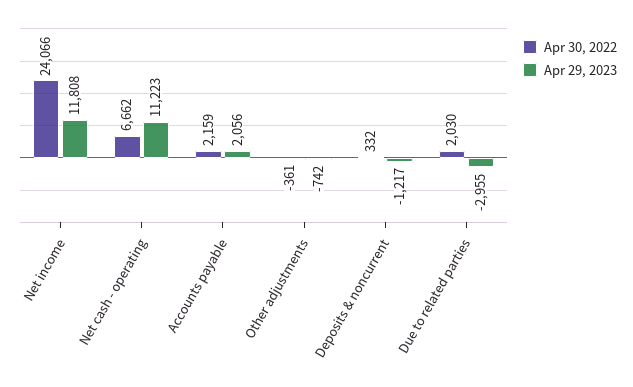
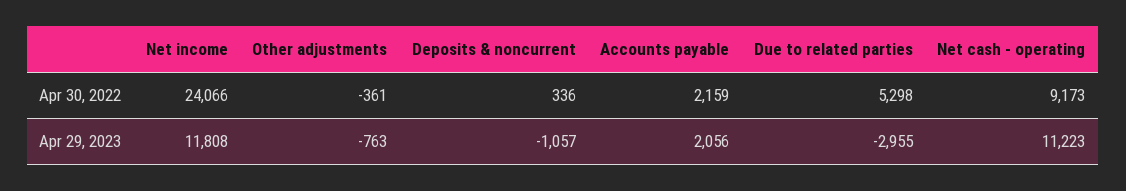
  {
    "Apr 30, 2022": {
      "Net income": 24066,
-     "Net cash - operating": 6662,
+     "Net cash - operating": 9173,
      "Accounts payable": 2159,
      "Other adjustments": -361,
-     "Deposits & noncurrent": 332,
+     "Deposits & noncurrent": 336,
-     "Due to related parties": 2030
+     "Due to related parties": 5298
    },
    "Apr 29, 2023": {
      "Net income": 11808,
      "Net cash - operating": 11223,
      "Accounts payable": 2056,
-     "Other adjustments": -742,
+     "Other adjustments": -763,
-     "Deposits & noncurrent": -1217,
+     "Deposits & noncurrent": -1057,
      "Due to related parties": -2955
    }
  }

